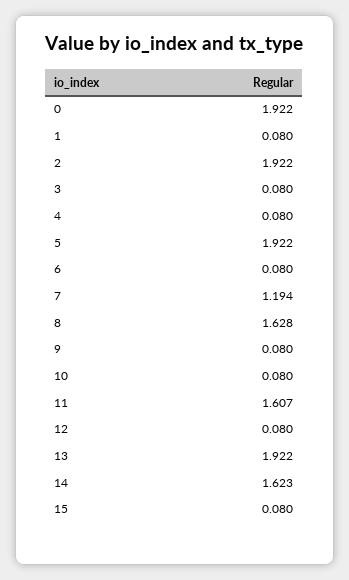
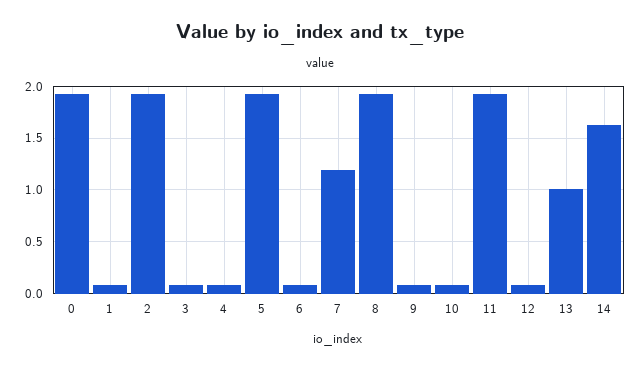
  {
    "0": 1.922,
    "1": 0.08,
    "2": 1.922,
    "3": 0.08,
    "4": 0.08,
    "5": 1.922,
    "6": 0.08,
    "7": 1.194,
-   "8": 1.628,
+   "8": 1.9,
    "9": 0.08,
    "10": 0.08,
-   "11": 1.607,
+   "11": 1.9,
    "12": 0.08,
-   "13": 1.922,
+   "13": 1,
-   "14": 1.623,
+   "14": 1.623
-   "15": 0.08
  }

